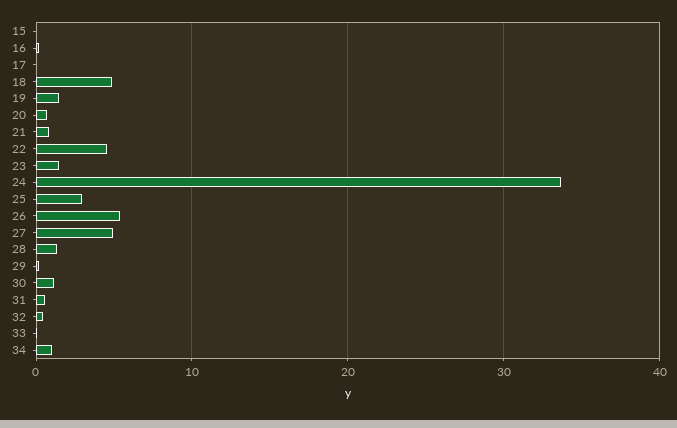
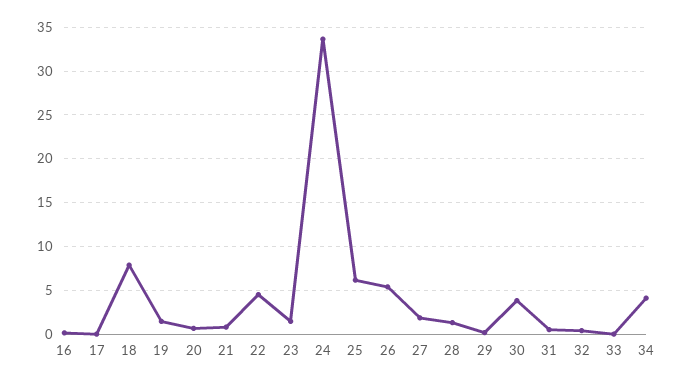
  {
-   "15": 0,
    "16": 0,
    "17": 0,
-   "18": 5,
+   "18": 8,
    "19": 1,
    "20": 1,
    "21": 1,
    "22": 5,
    "23": 1,
    "24": 34,
-   "25": 3,
+   "25": 6,
    "26": 5,
-   "27": 5,
+   "27": 2,
    "28": 1,
    "29": 0,
-   "30": 1,
+   "30": 4,
    "31": 1,
    "32": 0,
    "33": 0,
-   "34": 1
+   "34": 4
  }

